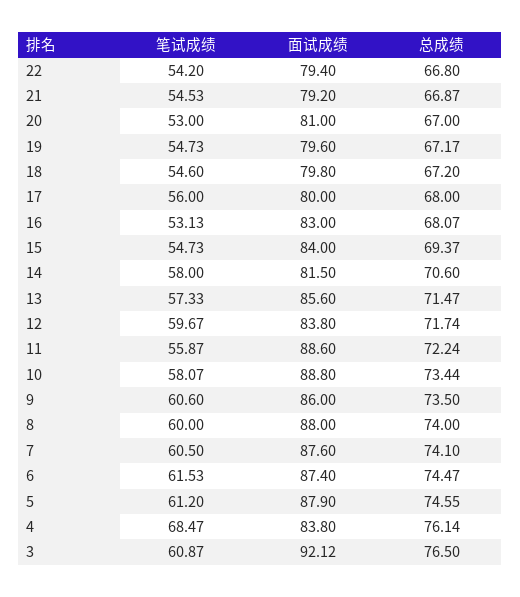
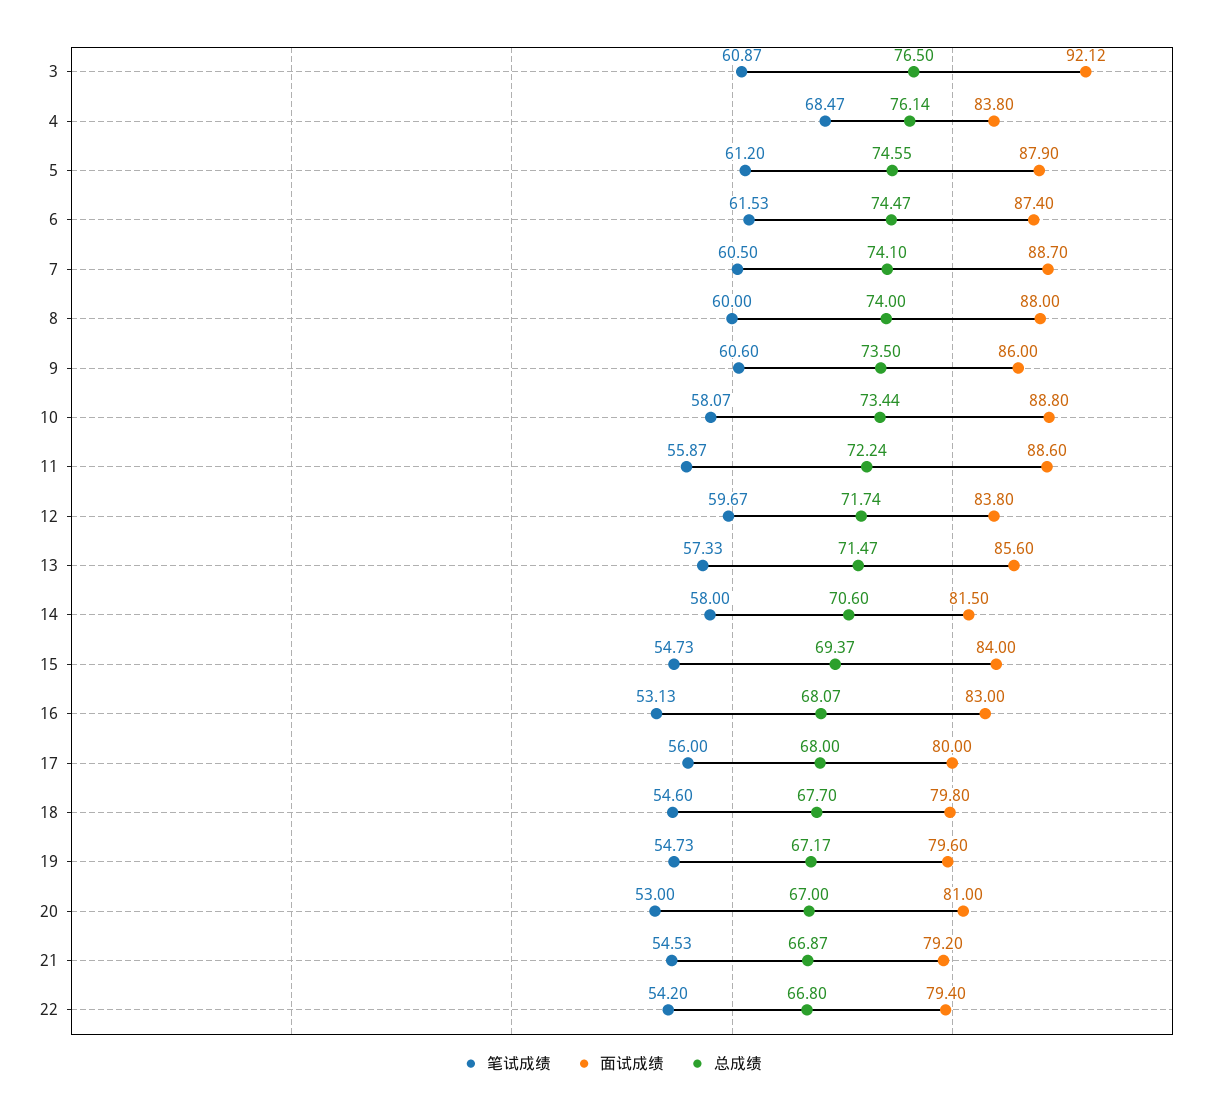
  {
    "笔试成绩": {
      "22": 54.2,
      "21": 54.53,
      "20": 53,
      "19": 54.73,
      "18": 54.6,
      "17": 56,
      "16": 53.13,
      "15": 54.73,
      "14": 58,
      "13": 57.33,
      "12": 59.67,
      "11": 55.87,
      "10": 58.07,
      "9": 60.6,
      "8": 60,
      "7": 60.5,
      "6": 61.53,
      "5": 61.2,
      "4": 68.47,
      "3": 60.87
    },
    "面试成绩": {
      "22": 79.4,
      "21": 79.2,
      "20": 81,
      "19": 79.6,
      "18": 79.8,
      "17": 80,
      "16": 83,
      "15": 84,
      "14": 81.5,
      "13": 85.6,
      "12": 83.8,
      "11": 88.6,
      "10": 88.8,
      "9": 86,
      "8": 88,
-     "7": 87.6,
+     "7": 88.7,
      "6": 87.4,
      "5": 87.9,
      "4": 83.8,
      "3": 92.12
    },
    "总成绩": {
      "22": 66.8,
      "21": 66.87,
      "20": 67,
      "19": 67.17,
-     "18": 67.2,
+     "18": 67.7,
      "17": 68,
      "16": 68.07,
      "15": 69.37,
      "14": 70.6,
      "13": 71.47,
      "12": 71.74,
      "11": 72.24,
      "10": 73.44,
      "9": 73.5,
      "8": 74,
      "7": 74.1,
      "6": 74.47,
      "5": 74.55,
      "4": 76.14,
      "3": 76.5
    }
  }

